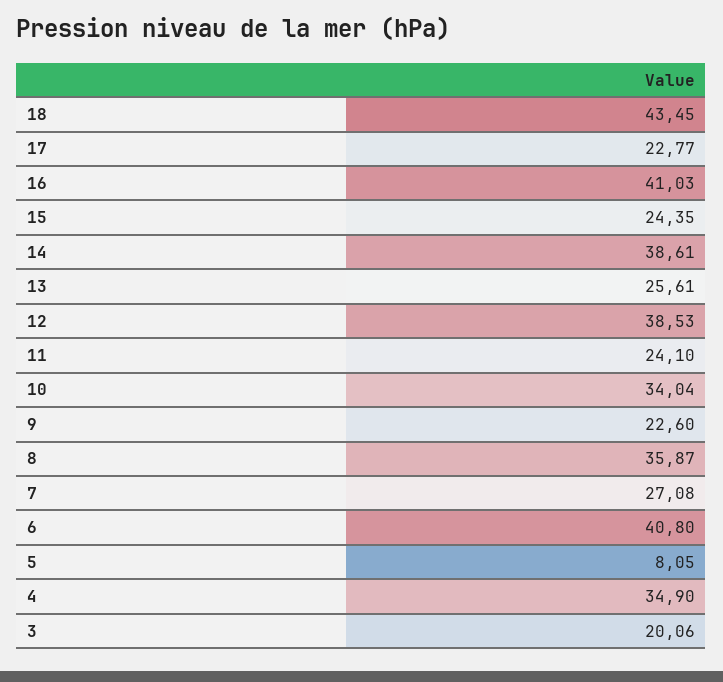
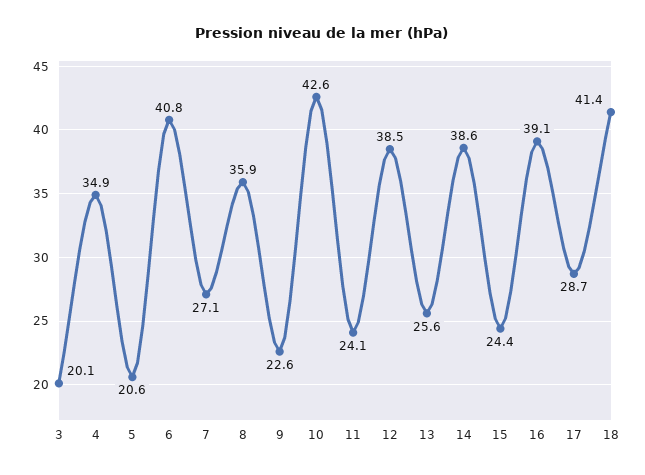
  {
-   "18": 43.45,
+   "18": 41.4,
-   "17": 22.77,
+   "17": 28.7,
-   "16": 41.03,
+   "16": 39.1,
    "15": 24.35,
    "14": 38.61,
    "13": 25.61,
    "12": 38.53,
    "11": 24.1,
-   "10": 34.04,
+   "10": 42.6,
    "9": 22.6,
    "8": 35.87,
    "7": 27.08,
    "6": 40.8,
-   "5": 8.05,
+   "5": 20.6,
    "4": 34.9,
    "3": 20.06
  }

